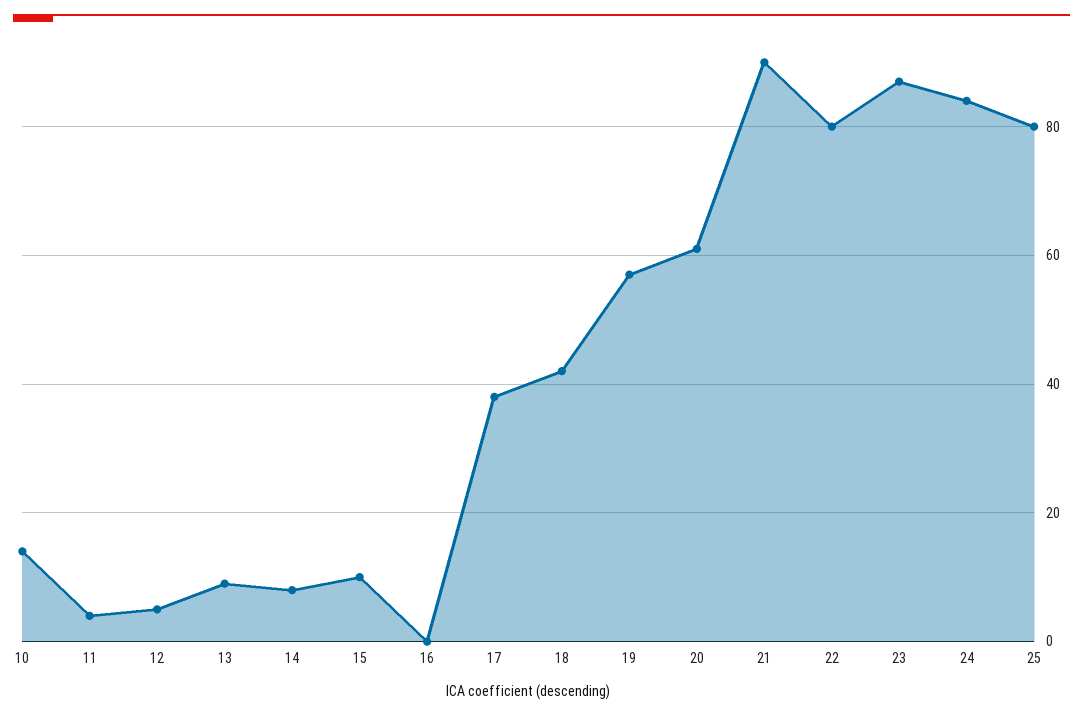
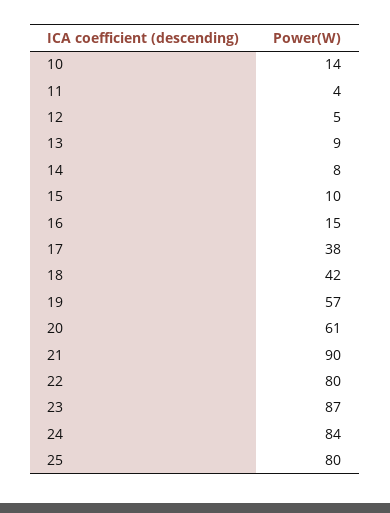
  {
    "10": 14,
    "11": 4,
    "12": 5,
    "13": 9,
    "14": 8,
    "15": 10,
-   "16": 0,
+   "16": 15,
    "17": 38,
    "18": 42,
    "19": 57,
    "20": 61,
    "21": 90,
    "22": 80,
    "23": 87,
    "24": 84,
    "25": 80
  }

